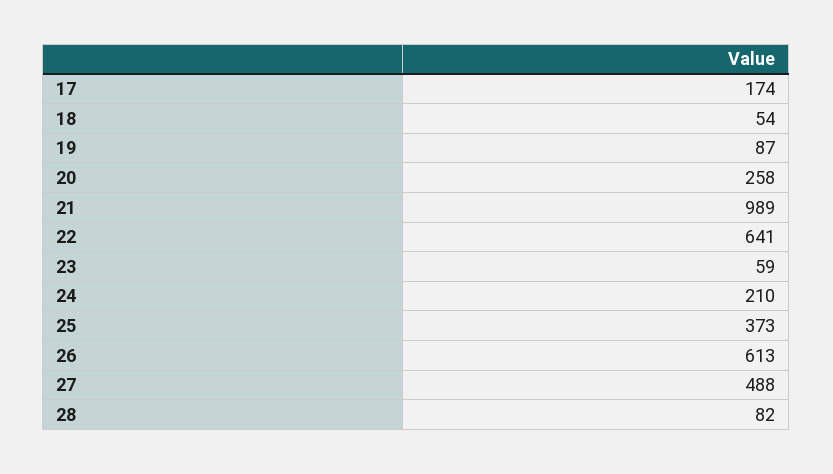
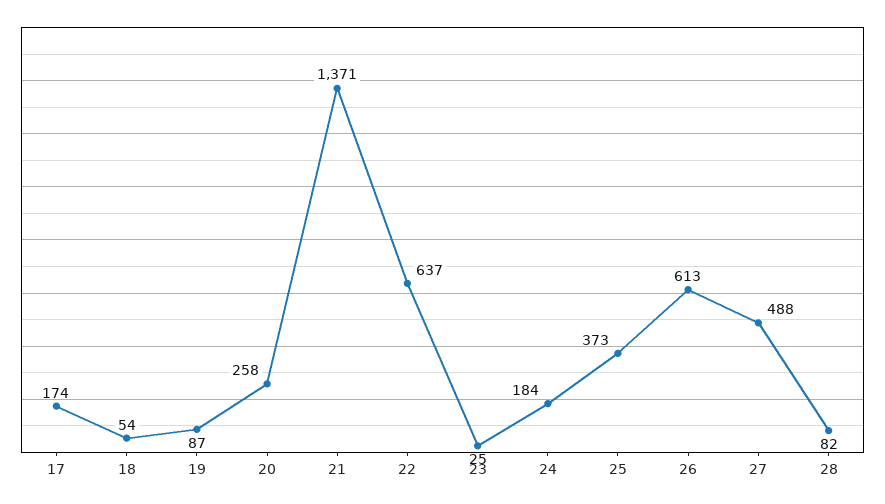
  {
    "17": 174,
    "18": 54,
    "19": 87,
    "20": 258,
-   "21": 989,
+   "21": 1371,
-   "22": 641,
+   "22": 637,
-   "23": 59,
+   "23": 25,
-   "24": 210,
+   "24": 184,
    "25": 373,
    "26": 613,
    "27": 488,
    "28": 82
  }

